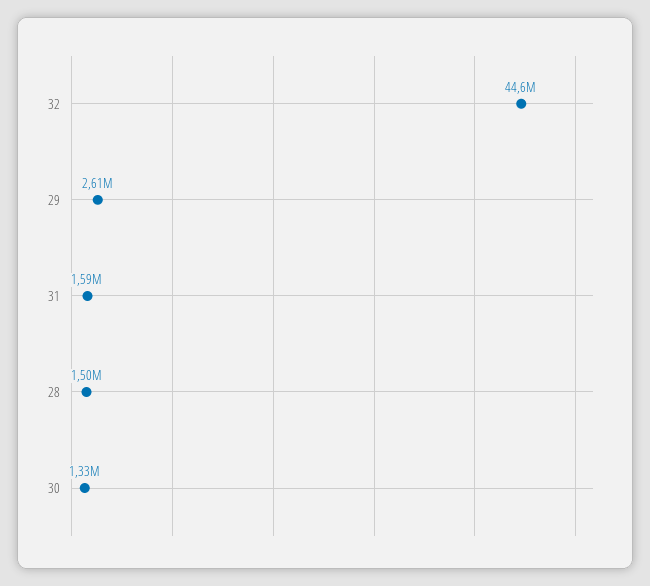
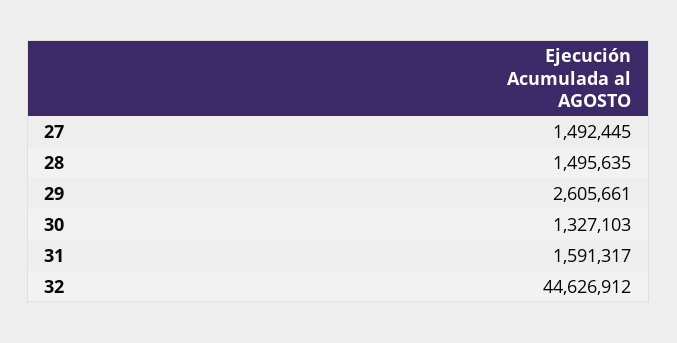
  {
    "32": 44626912,
    "29": 2605661,
    "31": 1591317,
    "28": 1495635,
-   "30": 1327103
+   "30": 1327103,
+   "27": 1492445
  }

